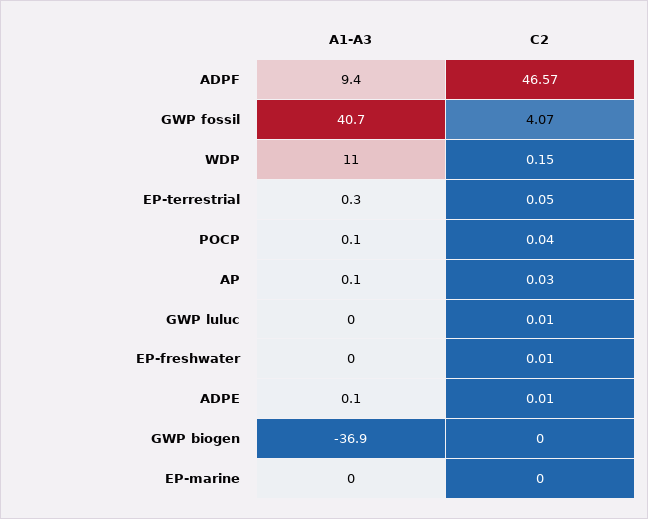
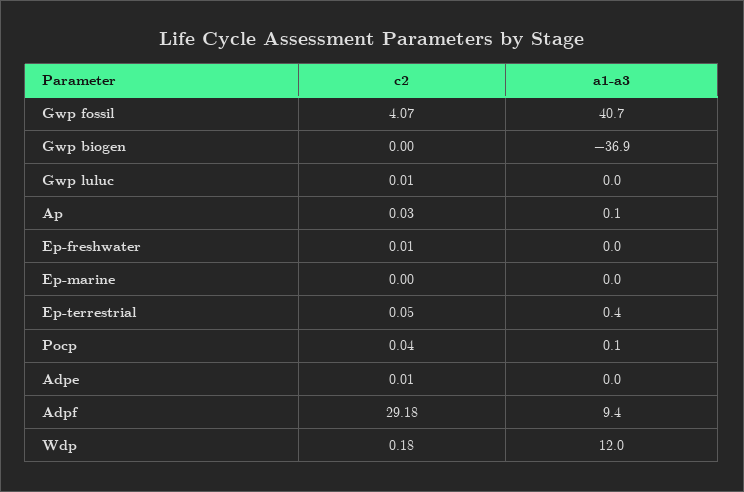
  {
    "A1-A3": {
      "ADPF": 9.4,
      "GWP fossil": 40.7,
-     "WDP": 11,
+     "WDP": 12,
-     "EP-terrestrial": 0.3,
+     "EP-terrestrial": 0.4,
      "POCP": 0.1,
      "AP": 0.1,
      "GWP luluc": 0,
      "EP-freshwater": 0,
-     "ADPE": 0.1,
+     "ADPE": 0,
      "GWP biogen": -36.9,
      "EP-marine": 0
    },
    "C2": {
-     "ADPF": 46.57,
+     "ADPF": 29.18,
      "GWP fossil": 4.07,
-     "WDP": 0.15,
+     "WDP": 0.18,
      "EP-terrestrial": 0.05,
      "POCP": 0.04,
      "AP": 0.03,
      "GWP luluc": 0.01,
      "EP-freshwater": 0.01,
      "ADPE": 0.01,
      "GWP biogen": 0,
      "EP-marine": 0
    }
  }

